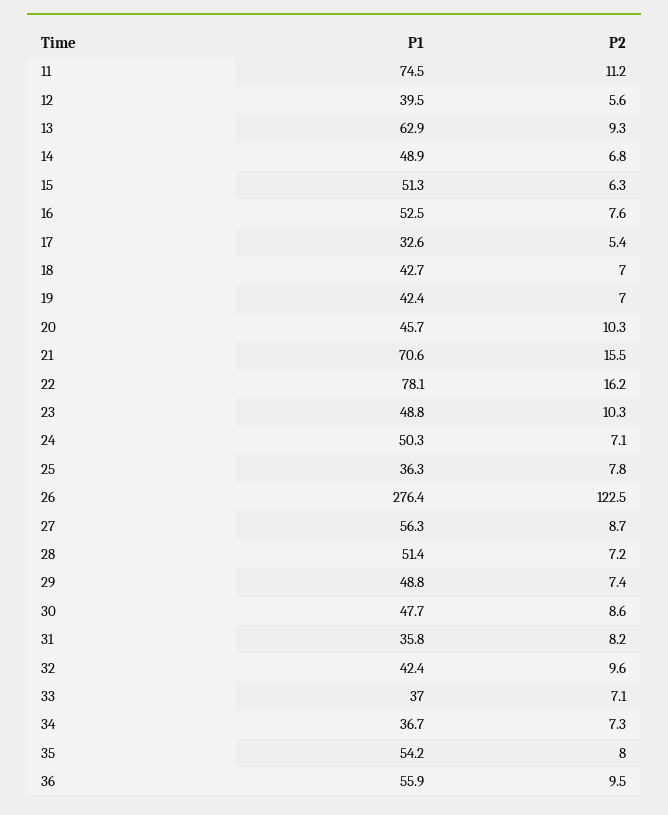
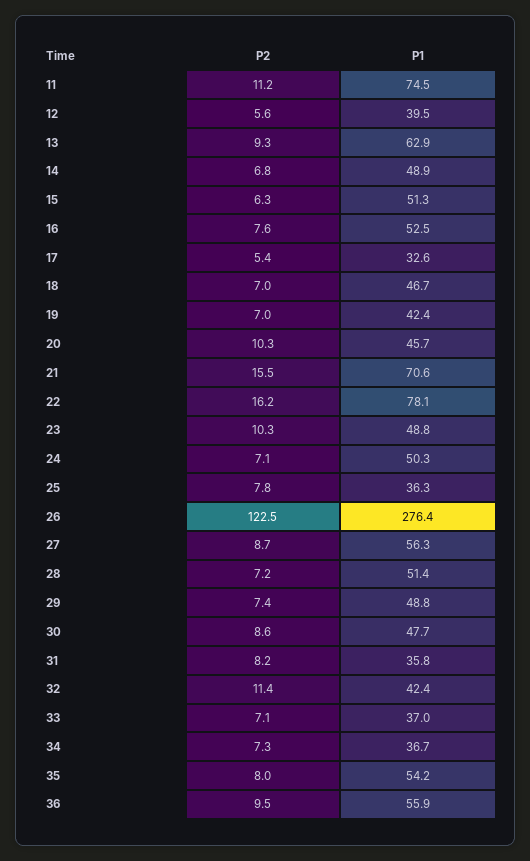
  {
    "P1": {
      "11": 74.5,
      "12": 39.5,
      "13": 62.9,
      "14": 48.9,
      "15": 51.3,
      "16": 52.5,
      "17": 32.6,
-     "18": 42.7,
+     "18": 46.7,
      "19": 42.4,
      "20": 45.7,
      "21": 70.6,
      "22": 78.1,
      "23": 48.8,
      "24": 50.3,
      "25": 36.3,
      "26": 276.4,
      "27": 56.3,
      "28": 51.4,
      "29": 48.8,
      "30": 47.7,
      "31": 35.8,
      "32": 42.4,
      "33": 37,
      "34": 36.7,
      "35": 54.2,
      "36": 55.9
    },
    "P2": {
      "11": 11.2,
      "12": 5.6,
      "13": 9.3,
      "14": 6.8,
      "15": 6.3,
      "16": 7.6,
      "17": 5.4,
      "18": 7,
      "19": 7,
      "20": 10.3,
      "21": 15.5,
      "22": 16.2,
      "23": 10.3,
      "24": 7.1,
      "25": 7.8,
      "26": 122.5,
      "27": 8.7,
      "28": 7.2,
      "29": 7.4,
      "30": 8.6,
      "31": 8.2,
-     "32": 9.6,
+     "32": 11.4,
      "33": 7.1,
      "34": 7.3,
      "35": 8,
      "36": 9.5
    }
  }

